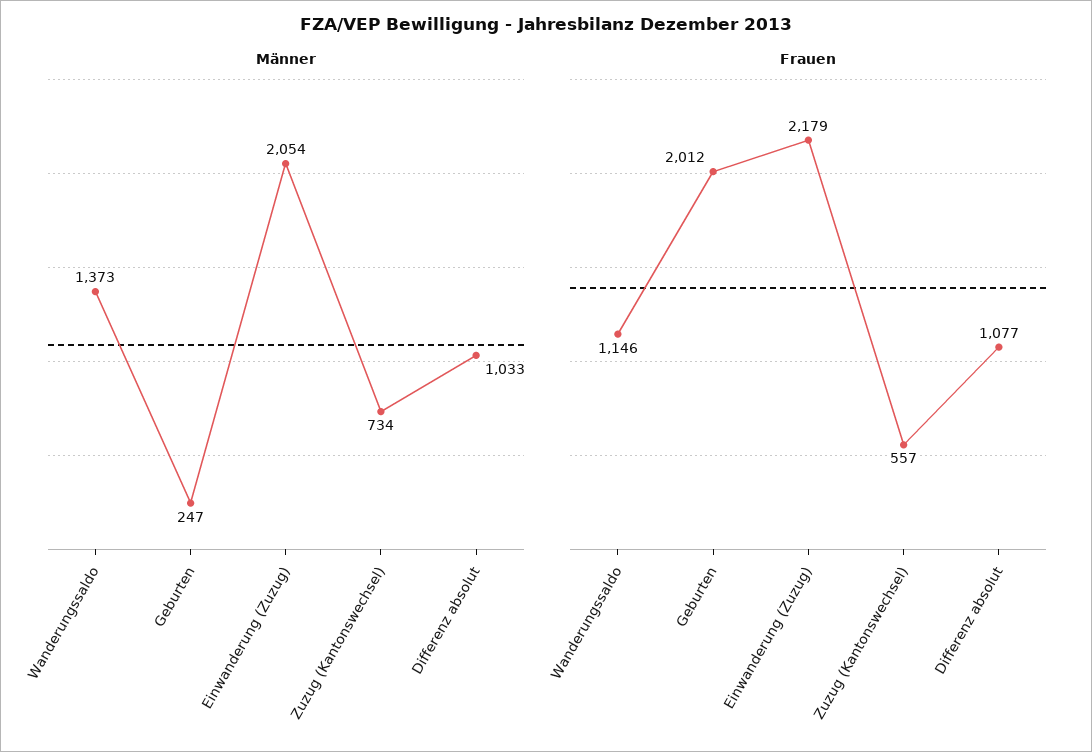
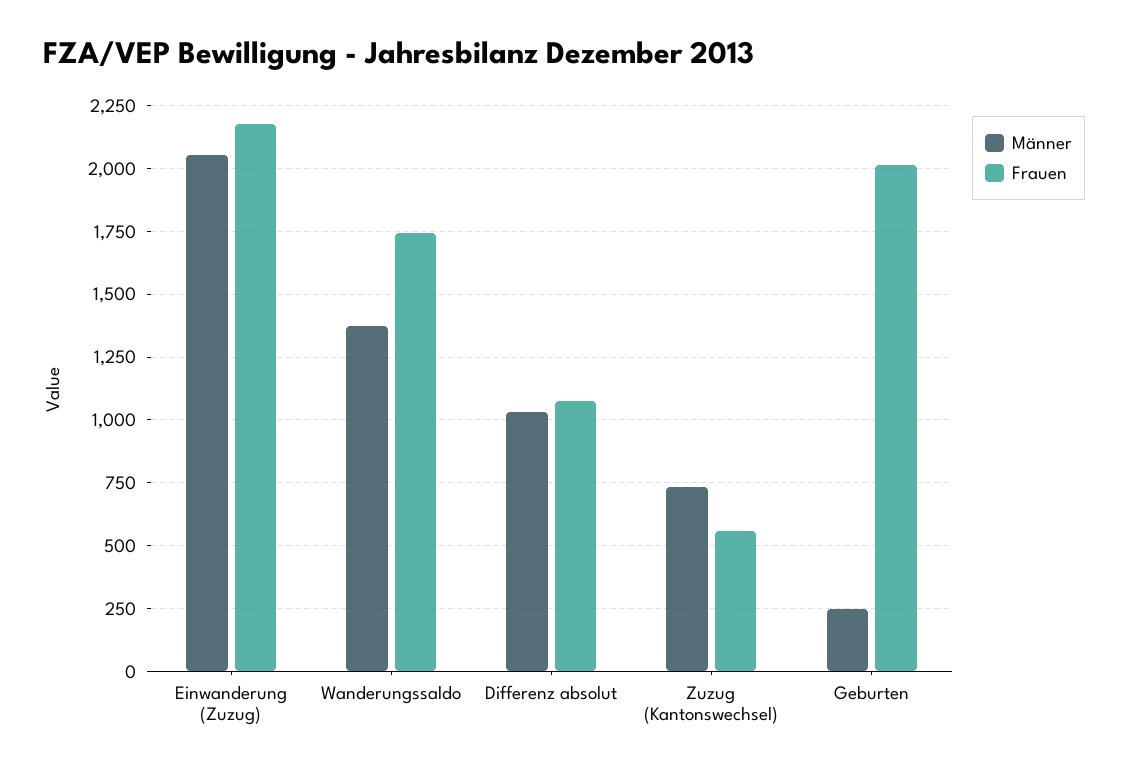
  {
    "Männer": {
      "Wanderungssaldo": 1373,
      "Geburten": 247,
      "Einwanderung (Zuzug)": 2054,
      "Zuzug (Kantonswechsel)": 734,
      "Differenz absolut": 1033
    },
    "Frauen": {
-     "Wanderungssaldo": 1146,
+     "Wanderungssaldo": 1750,
      "Geburten": 2012,
      "Einwanderung (Zuzug)": 2179,
      "Zuzug (Kantonswechsel)": 557,
      "Differenz absolut": 1077
    }
  }

